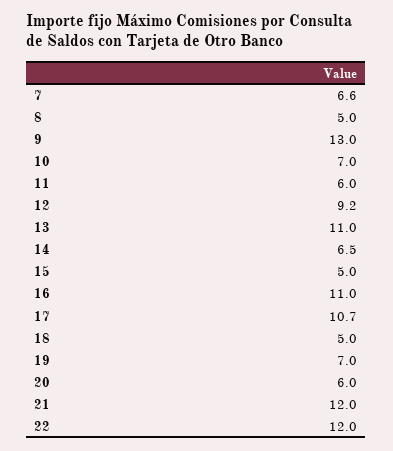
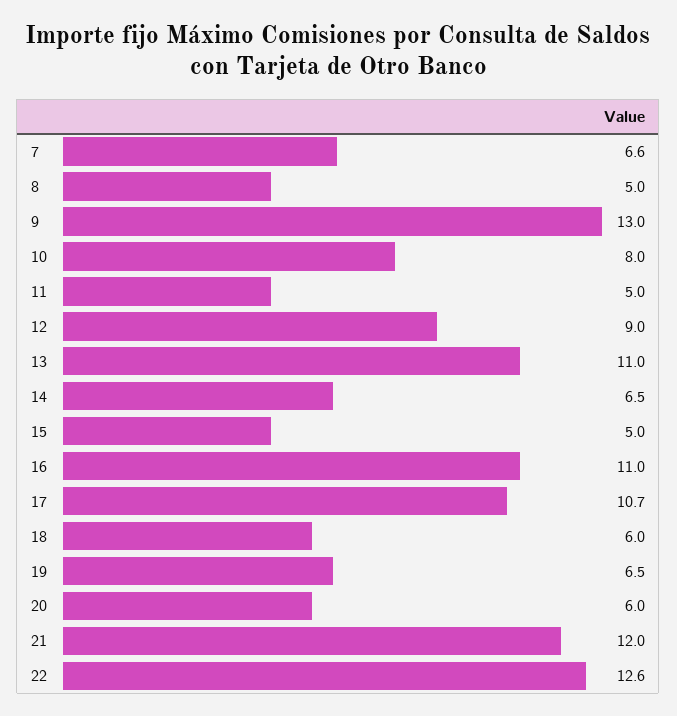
  {
    "7": 6.6,
    "8": 5,
    "9": 13,
-   "10": 7,
+   "10": 8,
-   "11": 6,
+   "11": 5,
-   "12": 9.2,
+   "12": 9,
    "13": 11,
    "14": 6.5,
    "15": 5,
    "16": 11,
    "17": 10.7,
-   "18": 5,
+   "18": 6,
-   "19": 7,
+   "19": 6.5,
    "20": 6,
    "21": 12,
-   "22": 12
+   "22": 12.6
  }

